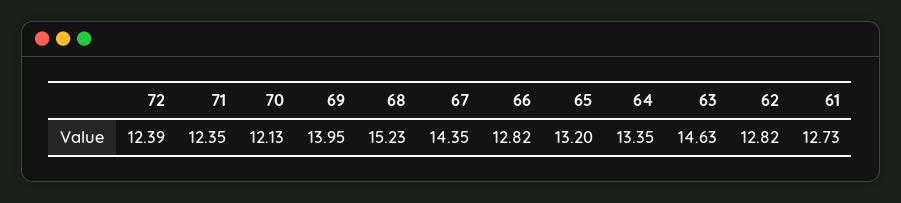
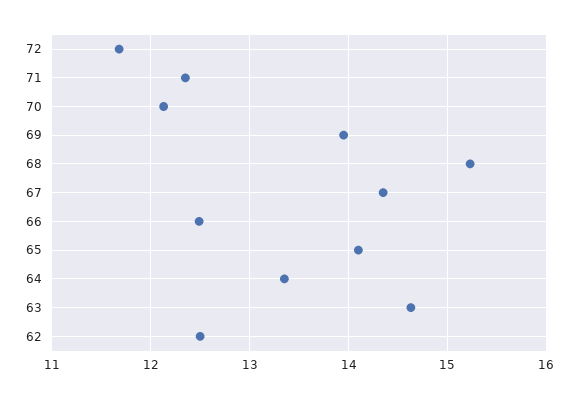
  {
-   "72": 12.39,
+   "72": 11.7,
    "71": 12.35,
    "70": 12.13,
    "69": 13.95,
    "68": 15.23,
    "67": 14.35,
-   "66": 12.82,
+   "66": 12.5,
-   "65": 13.2,
+   "65": 14.1,
    "64": 13.35,
    "63": 14.63,
-   "62": 12.82,
+   "62": 12.5
-   "61": 12.73
  }

